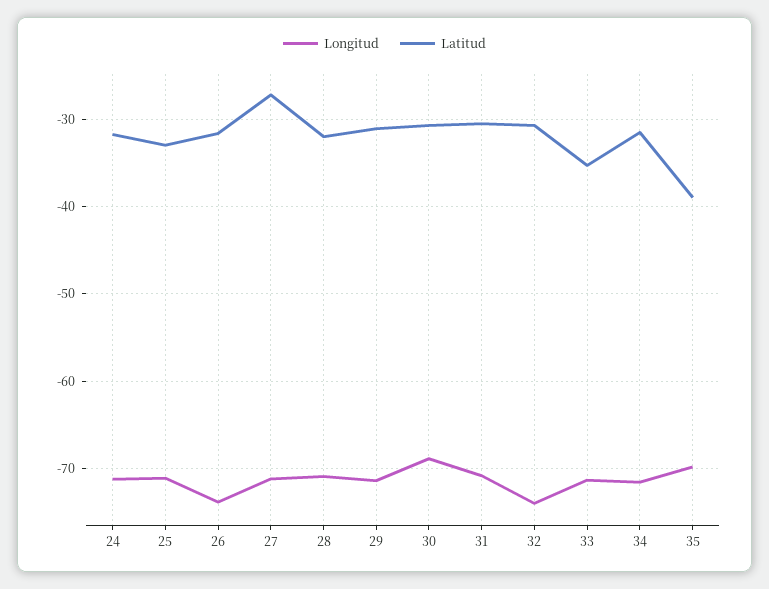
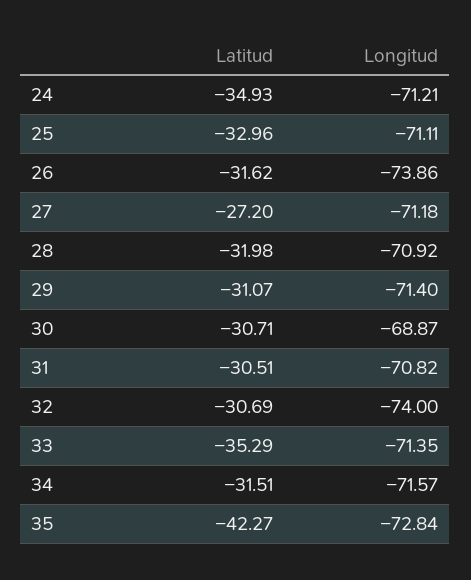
  {
    "Longitud": {
      "24": -71.21,
      "25": -71.11,
      "26": -73.86,
      "27": -71.18,
      "28": -70.92,
      "29": -71.4,
      "30": -68.87,
      "31": -70.82,
      "32": -74,
      "33": -71.35,
      "34": -71.57,
-     "35": -70
+     "35": -72.84
    },
    "Latitud": {
-     "24": -32,
+     "24": -34.93,
      "25": -32.96,
      "26": -31.62,
      "27": -27.2,
      "28": -31.98,
      "29": -31.07,
      "30": -30.71,
      "31": -30.51,
      "32": -30.69,
      "33": -35.29,
      "34": -31.51,
-     "35": -39
+     "35": -42.27
    }
  }

